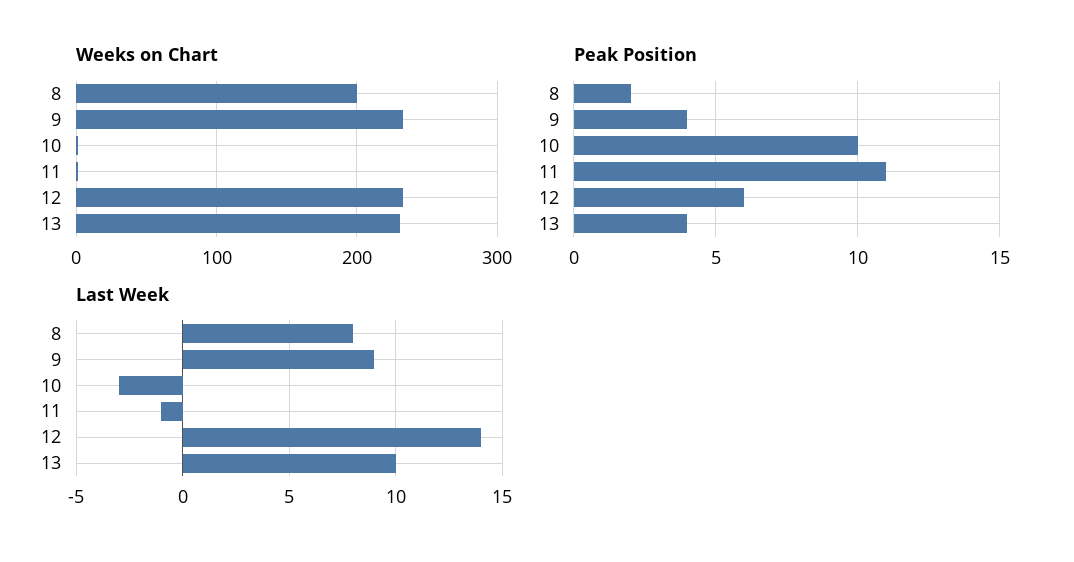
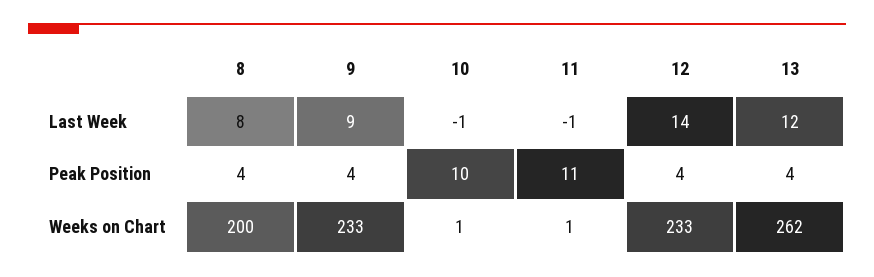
  {
    "Weeks on Chart": {
      "8": 200,
      "9": 233,
      "10": 1,
      "11": 1,
      "12": 233,
-     "13": 230
+     "13": 262
    },
    "Peak Position": {
-     "8": 2,
+     "8": 4,
      "9": 4,
      "10": 10,
      "11": 11,
-     "12": 6,
+     "12": 4,
      "13": 4
    },
    "Last Week": {
      "8": 8,
      "9": 9,
-     "10": -3,
+     "10": -1,
      "11": -1,
      "12": 14,
-     "13": 10
+     "13": 12
    }
  }

